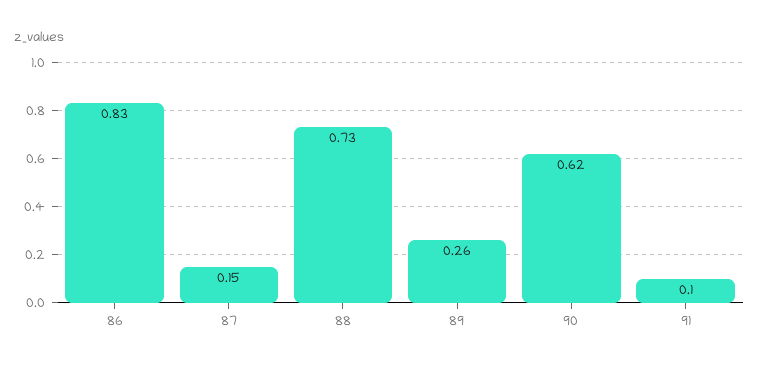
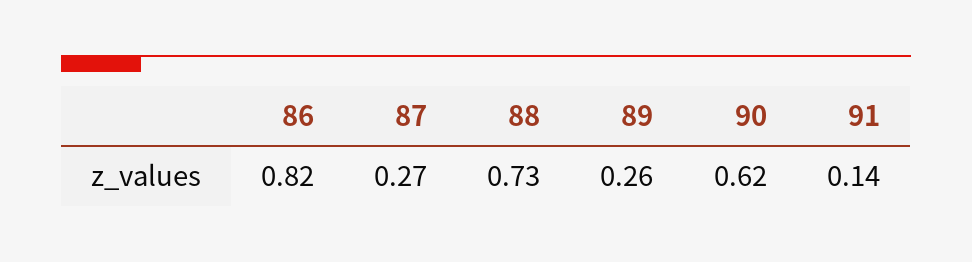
  {
-   "86": 0.83,
+   "86": 0.82,
-   "87": 0.15,
+   "87": 0.27,
    "88": 0.73,
    "89": 0.26,
    "90": 0.62,
-   "91": 0.1
+   "91": 0.14
  }

